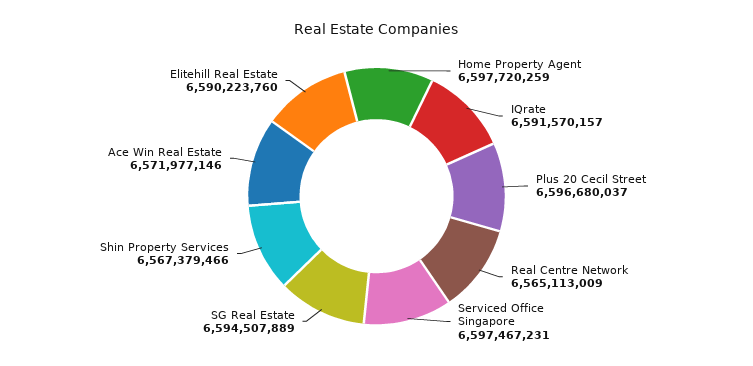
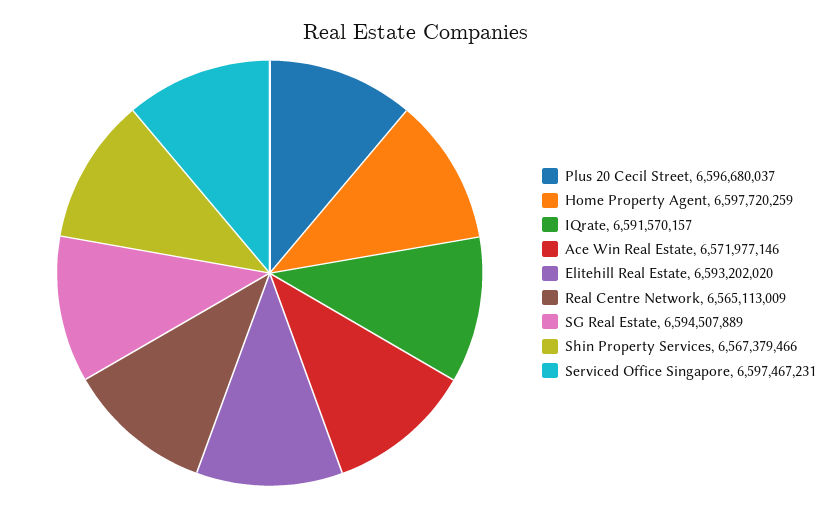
  {
    "Home Property Agent": 6597720259,
    "IQrate": 6591570157,
    "Plus 20 Cecil Street": 6596680037,
    "Real Centre Network": 6565113009,
    "Serviced Office Singapore": 6597467231,
    "SG Real Estate": 6594507889,
    "Shin Property Services": 6567379466,
    "Ace Win Real Estate": 6571977146,
-   "Elitehill Real Estate": 6590223760
+   "Elitehill Real Estate": 6593202020
  }

